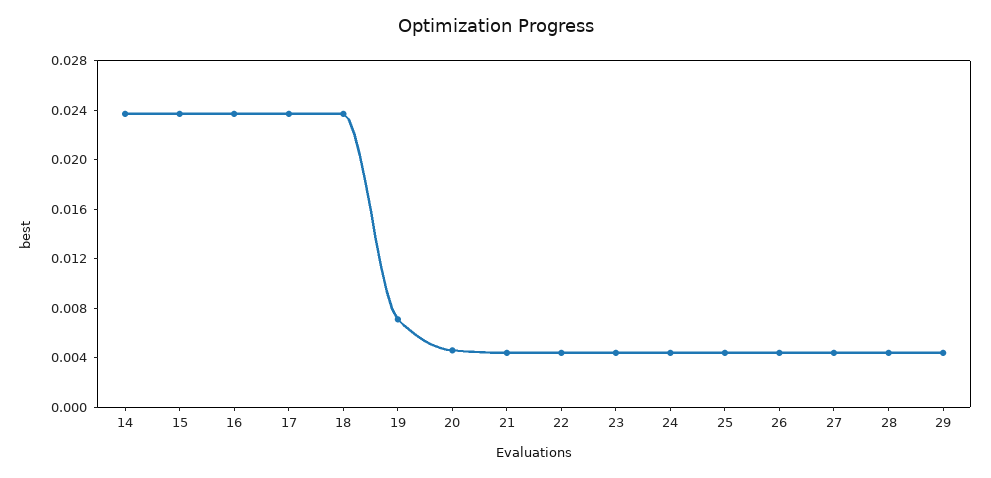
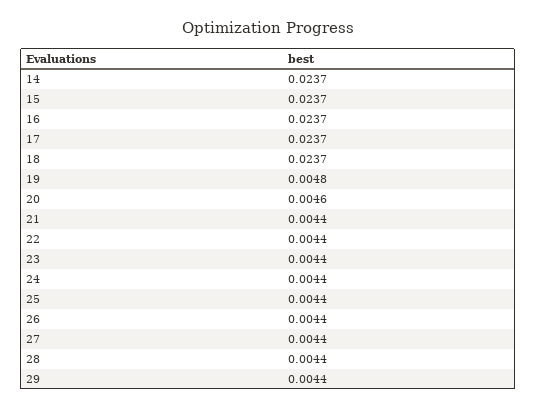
  {
    "14": 0.0237,
    "15": 0.0237,
    "16": 0.0237,
    "17": 0.0237,
    "18": 0.0237,
-   "19": 0.007,
+   "19": 0.0048,
    "20": 0.0046,
    "21": 0.0044,
    "22": 0.0044,
    "23": 0.0044,
    "24": 0.0044,
    "25": 0.0044,
    "26": 0.0044,
    "27": 0.0044,
    "28": 0.0044,
    "29": 0.0044
  }

